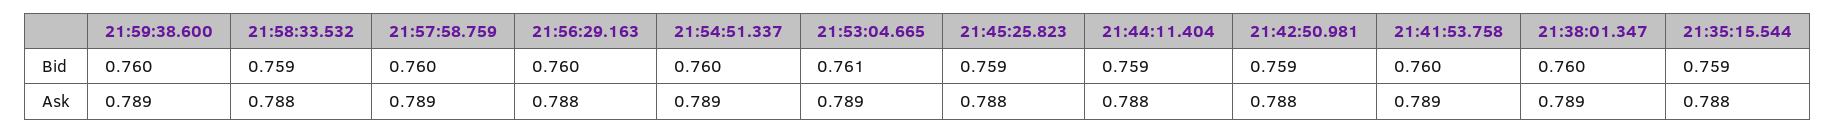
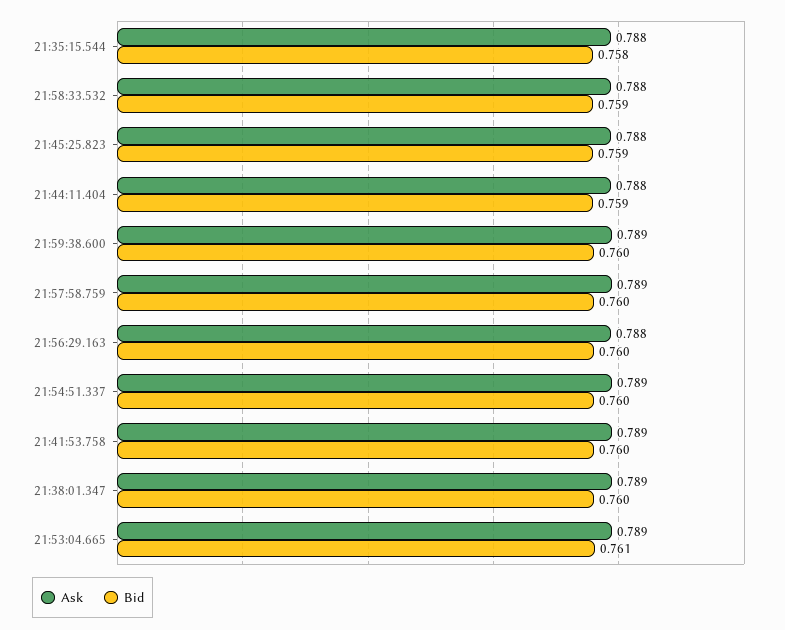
  {
    "Bid": {
      "21:59:38.600": 0.76,
      "21:58:33.532": 0.759,
      "21:57:58.759": 0.76,
      "21:56:29.163": 0.76,
      "21:54:51.337": 0.76,
      "21:53:04.665": 0.761,
      "21:45:25.823": 0.759,
      "21:44:11.404": 0.759,
-     "21:42:50.981": 0.759,
      "21:41:53.758": 0.76,
      "21:38:01.347": 0.76,
-     "21:35:15.544": 0.759
+     "21:35:15.544": 0.758
    },
    "Ask": {
      "21:59:38.600": 0.789,
      "21:58:33.532": 0.788,
      "21:57:58.759": 0.789,
      "21:56:29.163": 0.788,
      "21:54:51.337": 0.789,
      "21:53:04.665": 0.789,
      "21:45:25.823": 0.788,
      "21:44:11.404": 0.788,
-     "21:42:50.981": 0.788,
      "21:41:53.758": 0.789,
      "21:38:01.347": 0.789,
      "21:35:15.544": 0.788
    }
  }

